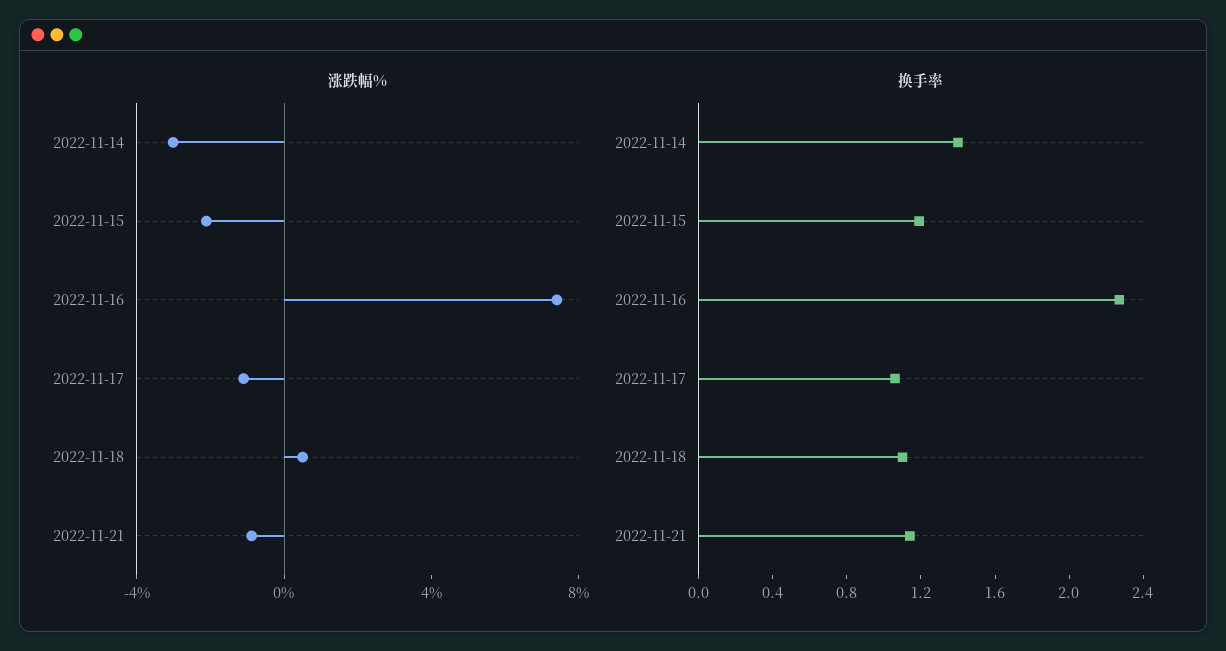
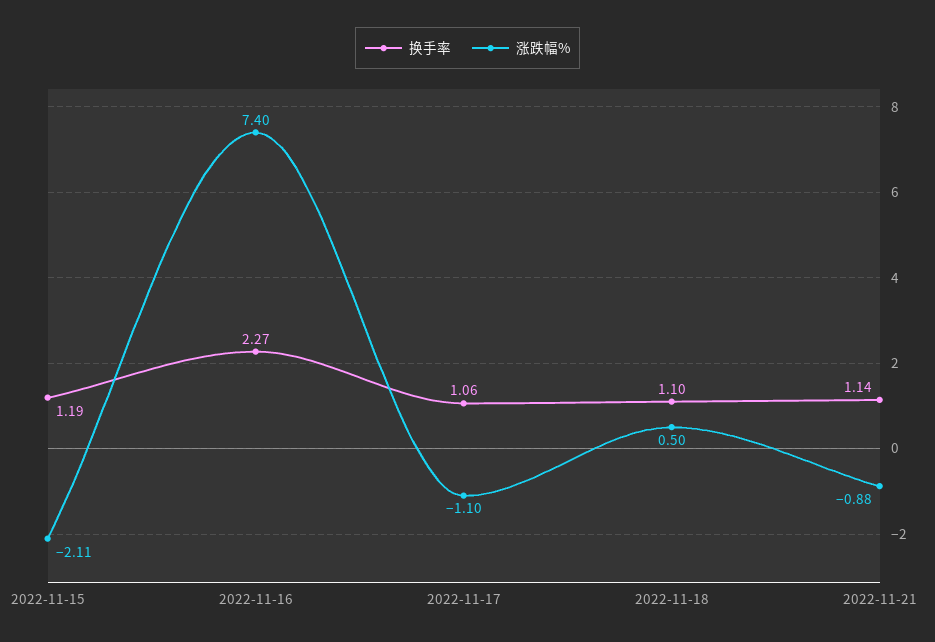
  {
    "涨跌幅%": {
-     "2022-11-14": -3,
      "2022-11-15": -2.11,
      "2022-11-16": 7.4,
      "2022-11-17": -1.1,
      "2022-11-18": 0.5,
      "2022-11-21": -0.88
    },
    "换手率": {
-     "2022-11-14": 1.4,
      "2022-11-15": 1.19,
      "2022-11-16": 2.27,
      "2022-11-17": 1.06,
      "2022-11-18": 1.1,
      "2022-11-21": 1.14
    }
  }

